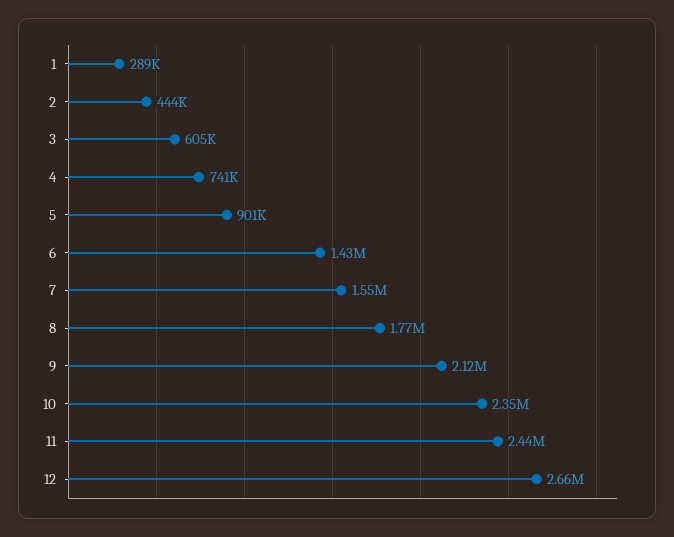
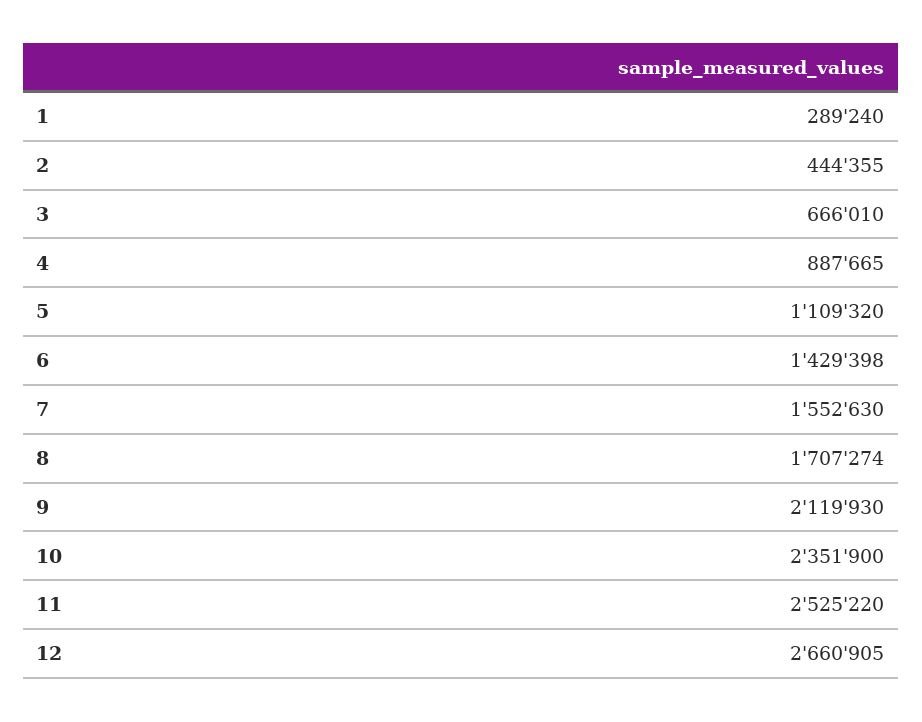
  {
    "1": 289240,
    "2": 444355,
-   "3": 605000,
+   "3": 666010,
-   "4": 741000,
+   "4": 887665,
-   "5": 901000,
+   "5": 1109320,
    "6": 1429398,
    "7": 1552630,
-   "8": 1770000,
+   "8": 1707274,
    "9": 2119930,
    "10": 2351900,
-   "11": 2440000,
+   "11": 2525220,
    "12": 2660905
  }

